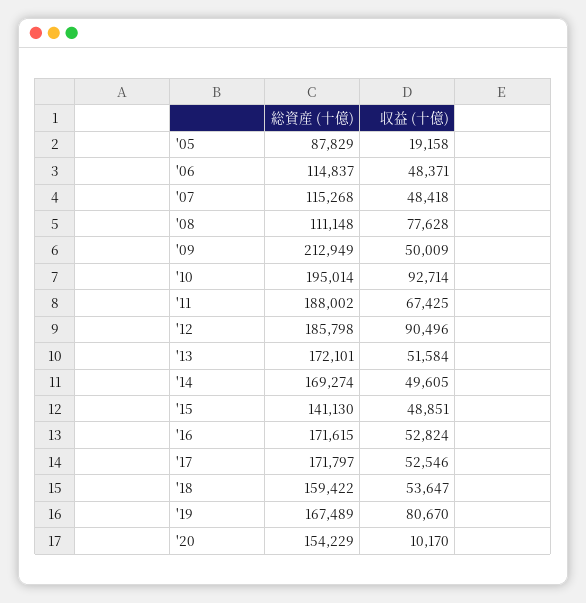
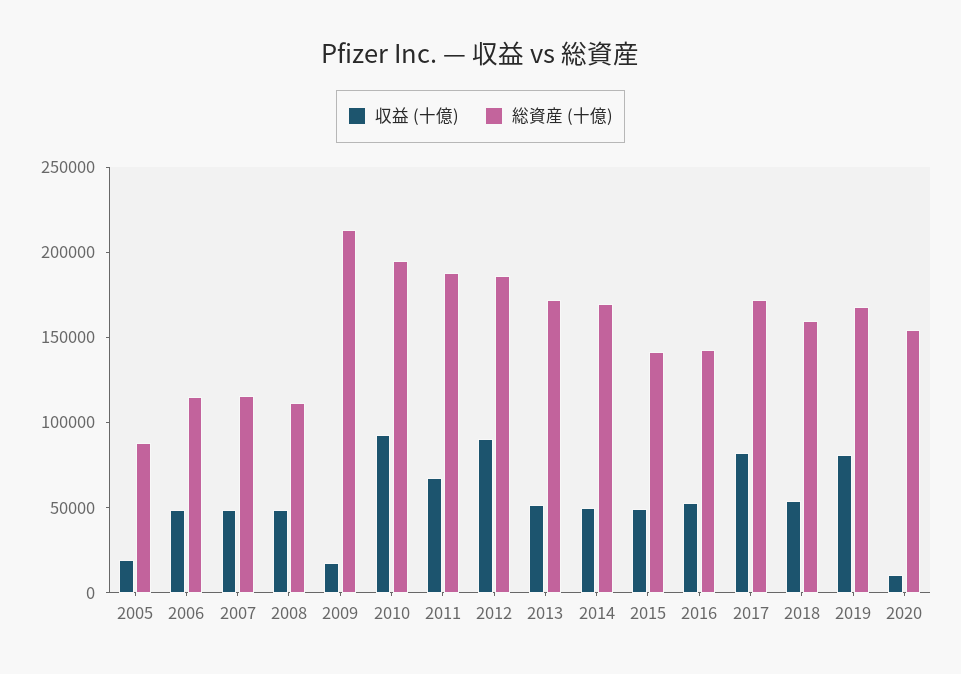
  {
    "総資産 (十億)": {
      "'05": 87829,
      "'06": 114837,
      "'07": 115268,
      "'08": 111148,
      "'09": 212949,
      "'10": 195014,
      "'11": 188002,
      "'12": 185798,
      "'13": 172101,
      "'14": 169274,
      "'15": 141130,
-     "'16": 171615,
+     "'16": 140000,
      "'17": 171797,
      "'18": 159422,
      "'19": 167489,
      "'20": 154229
    },
    "収益 (十億)": {
      "'05": 19158,
      "'06": 48371,
      "'07": 48418,
-     "'08": 77628,
+     "'08": 50000,
-     "'09": 50009,
+     "'09": 20000,
      "'10": 92714,
      "'11": 67425,
      "'12": 90496,
      "'13": 51584,
      "'14": 49605,
      "'15": 48851,
      "'16": 52824,
-     "'17": 52546,
+     "'17": 80000,
      "'18": 53647,
      "'19": 80670,
      "'20": 10170
    }
  }

